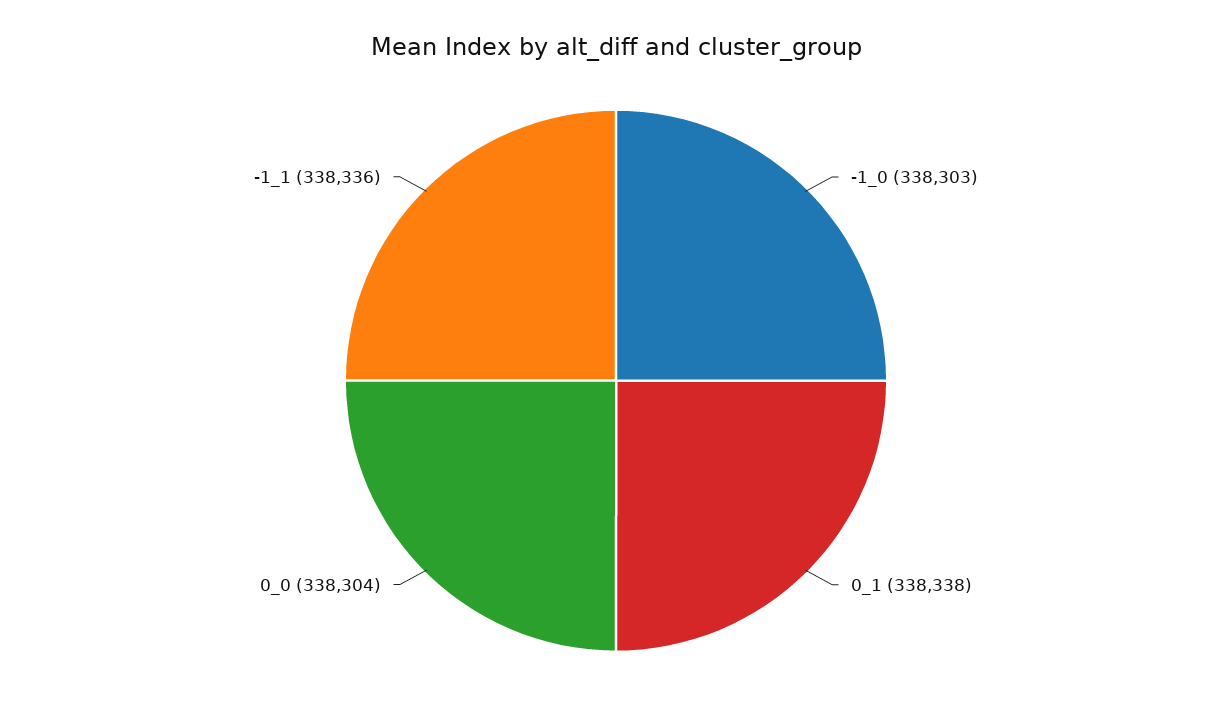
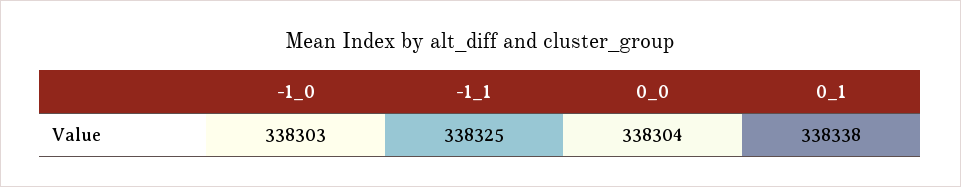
  {
    "-1_0": 338303,
    "0_1": 338338,
    "0_0": 338304,
-   "-1_1": 338336
+   "-1_1": 338325
  }

